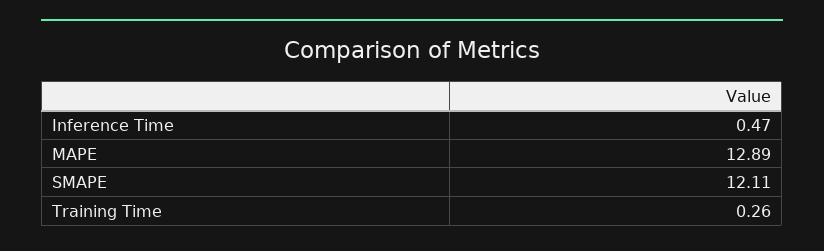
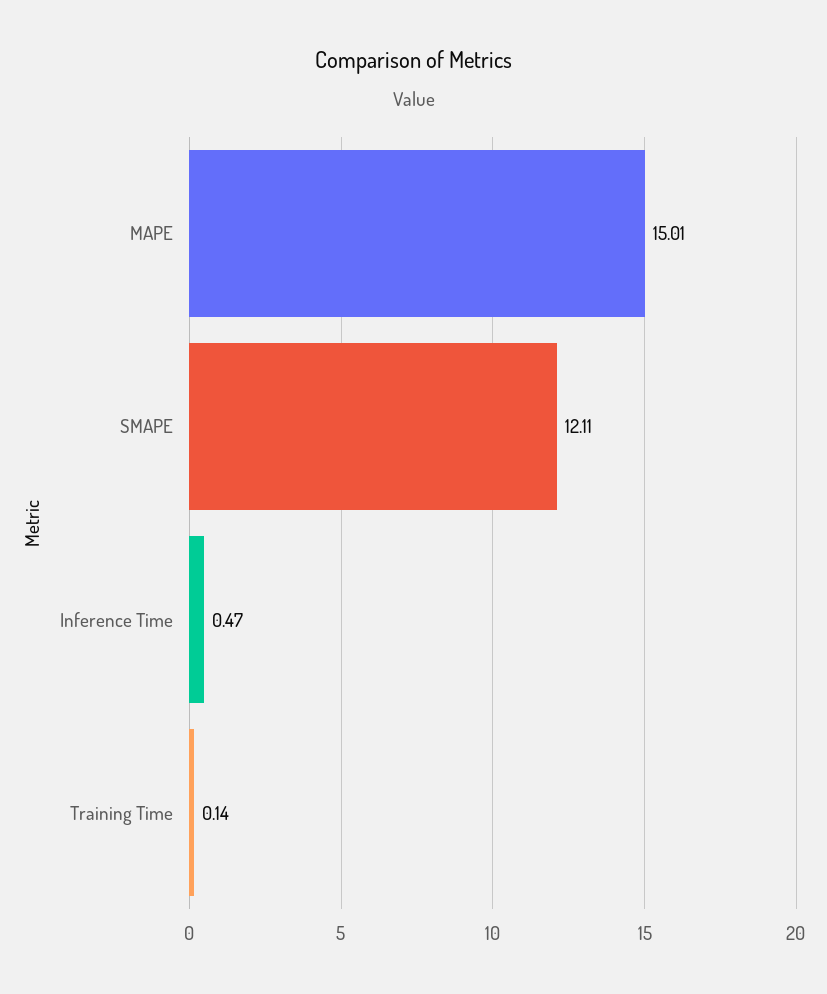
  {
    "Inference Time": 0.47,
-   "MAPE": 12.89,
+   "MAPE": 15.01,
    "SMAPE": 12.11,
-   "Training Time": 0.26
+   "Training Time": 0.14
  }

